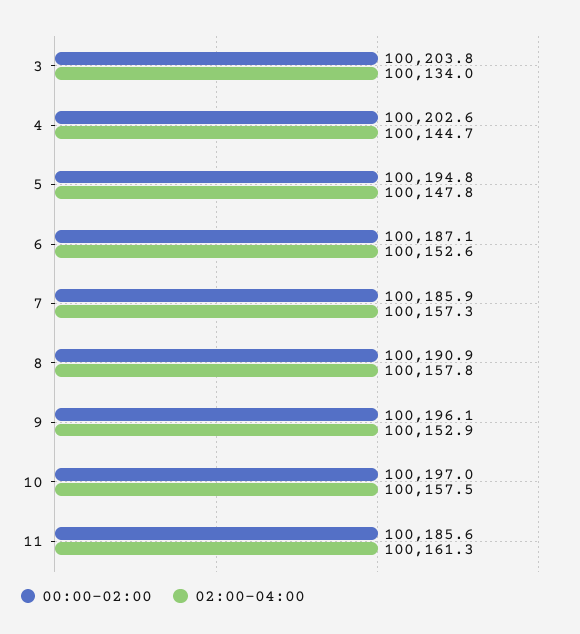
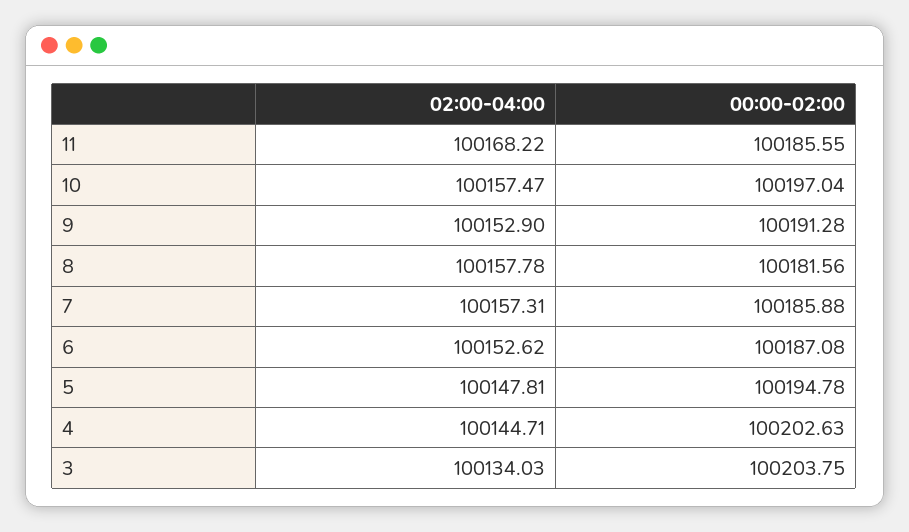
  {
    "00:00-02:00": {
      "3": 100203.75,
      "4": 100202.63,
      "5": 100194.78,
      "6": 100187.08,
      "7": 100185.88,
-     "8": 100190.9,
+     "8": 100181.56,
-     "9": 100196.1,
+     "9": 100191.28,
      "10": 100197.04,
      "11": 100185.55
    },
    "02:00-04:00": {
      "3": 100134.03,
      "4": 100144.71,
      "5": 100147.81,
      "6": 100152.62,
      "7": 100157.31,
      "8": 100157.78,
      "9": 100152.9,
      "10": 100157.47,
-     "11": 100161.3
+     "11": 100168.22
    }
  }

